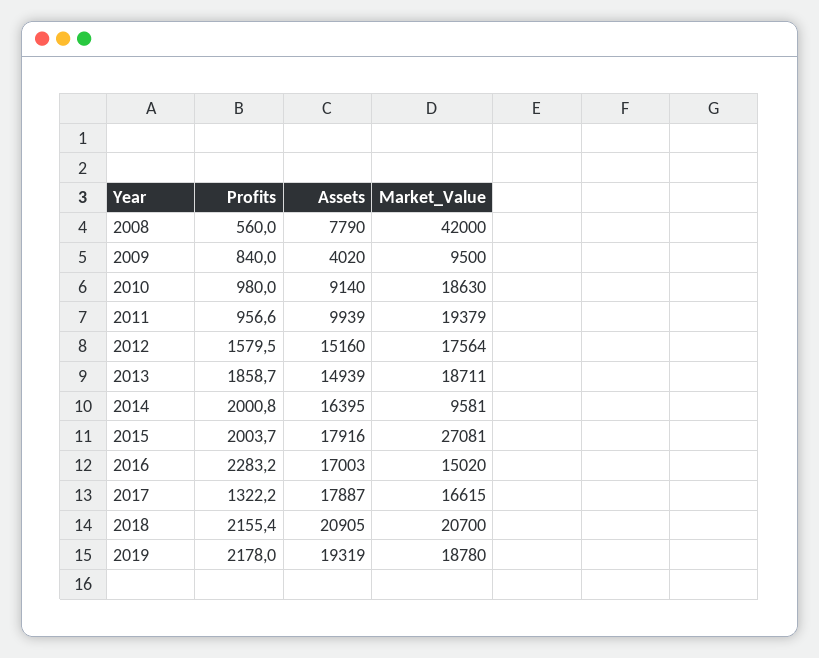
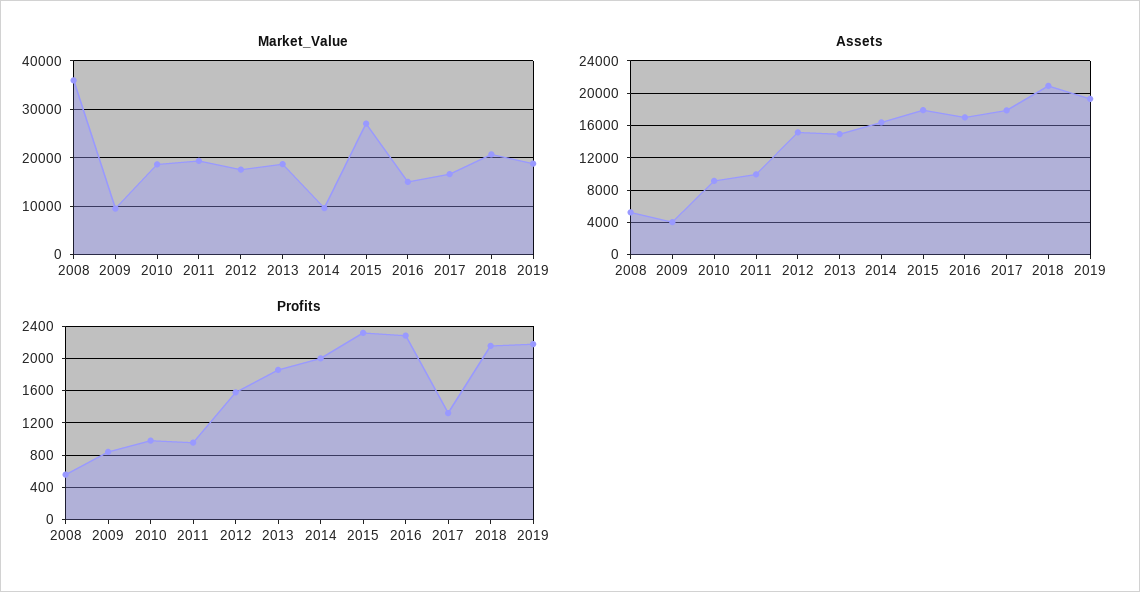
  {
    "Profits": {
      "2008": 560,
      "2009": 840,
      "2010": 980,
      "2011": 956.6,
      "2012": 1579.5,
      "2013": 1858.7,
      "2014": 2000.8,
-     "2015": 2003.7,
+     "2015": 2300,
      "2016": 2283.2,
      "2017": 1322.2,
      "2018": 2155.4,
      "2019": 2178
    },
    "Assets": {
-     "2008": 7790,
+     "2008": 5000,
      "2009": 4020,
      "2010": 9140,
      "2011": 9939,
      "2012": 15160,
      "2013": 14939,
      "2014": 16395,
      "2015": 17916,
      "2016": 17003,
      "2017": 17887,
      "2018": 20905,
      "2019": 19319
    },
    "Market_Value": {
-     "2008": 42000,
+     "2008": 36000,
      "2009": 9500,
      "2010": 18630,
      "2011": 19379,
      "2012": 17564,
      "2013": 18711,
      "2014": 9581,
      "2015": 27081,
      "2016": 15020,
      "2017": 16615,
      "2018": 20700,
      "2019": 18780
    }
  }

